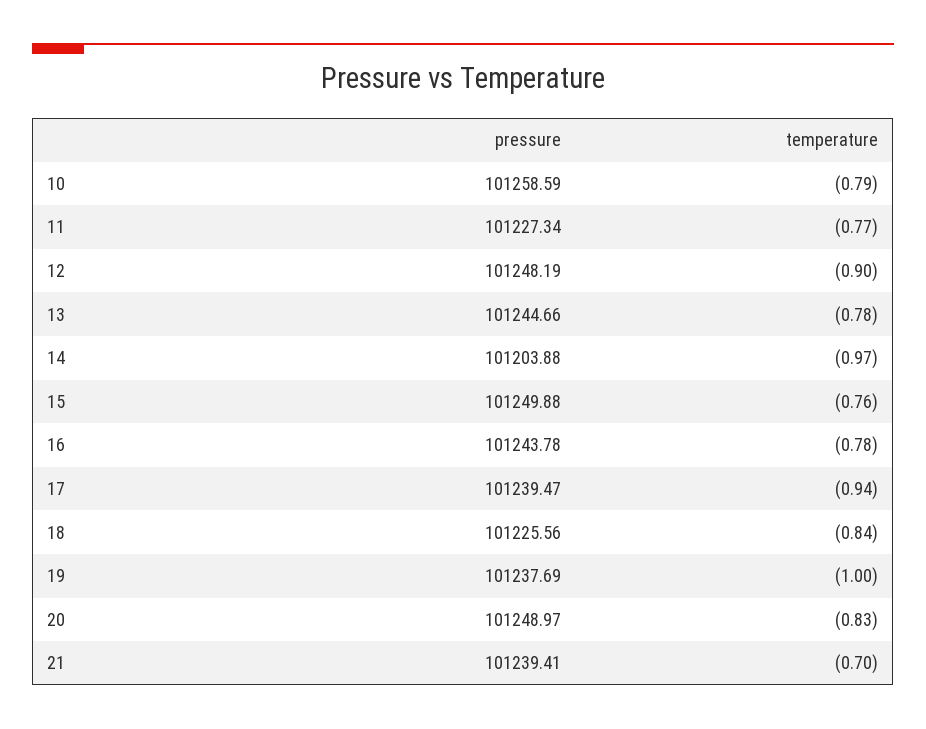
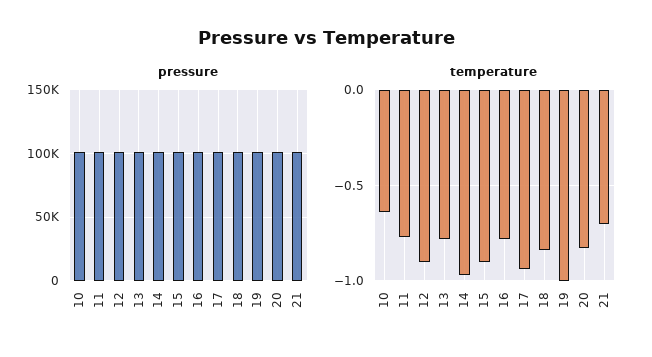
  {
    "pressure": {
      "10": 101258.59,
      "11": 101227.34,
      "12": 101248.19,
      "13": 101244.66,
      "14": 101203.88,
      "15": 101249.88,
      "16": 101243.78,
      "17": 101239.47,
      "18": 101225.56,
      "19": 101237.69,
      "20": 101248.97,
      "21": 101239.41
    },
    "temperature": {
-     "10": -0.79,
+     "10": -0.65,
      "11": -0.77,
      "12": -0.9,
      "13": -0.78,
      "14": -0.97,
-     "15": -0.76,
+     "15": -0.9,
      "16": -0.78,
      "17": -0.94,
      "18": -0.84,
      "19": -1,
      "20": -0.83,
      "21": -0.7
    }
  }

